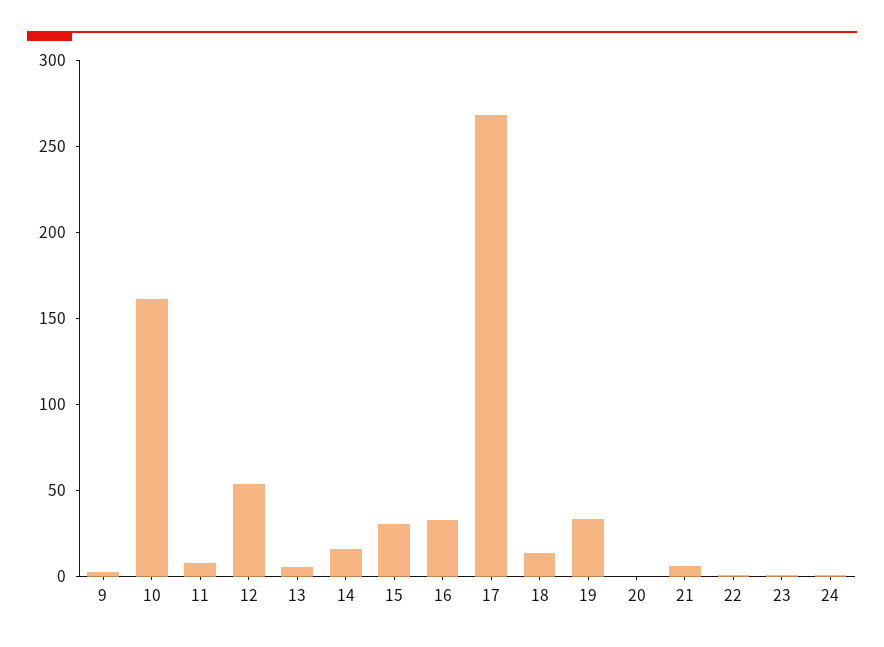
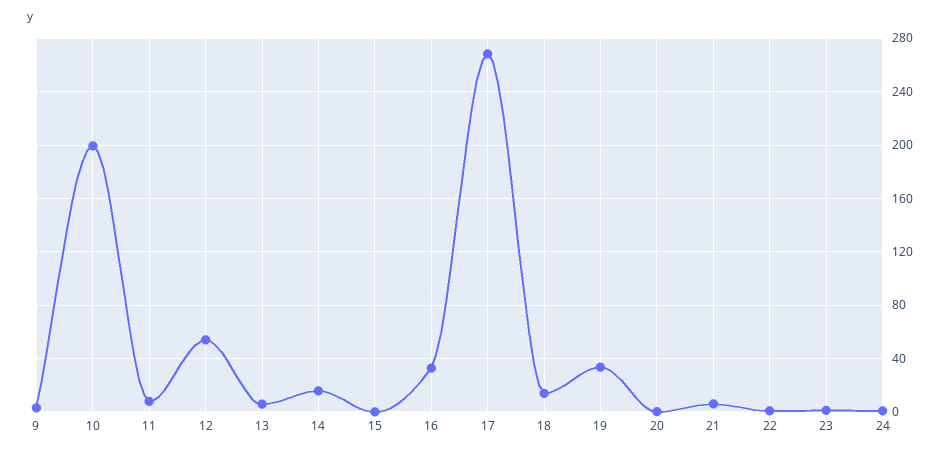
  {
    "9": 5,
-   "10": 160,
+   "10": 200,
    "11": 10,
    "12": 55,
    "13": 5,
    "14": 15,
-   "15": 30,
+   "15": 0,
    "16": 35,
    "17": 270,
    "18": 15,
    "19": 35,
    "20": 0,
    "21": 5,
    "22": 0,
    "23": 0,
    "24": 0
  }

